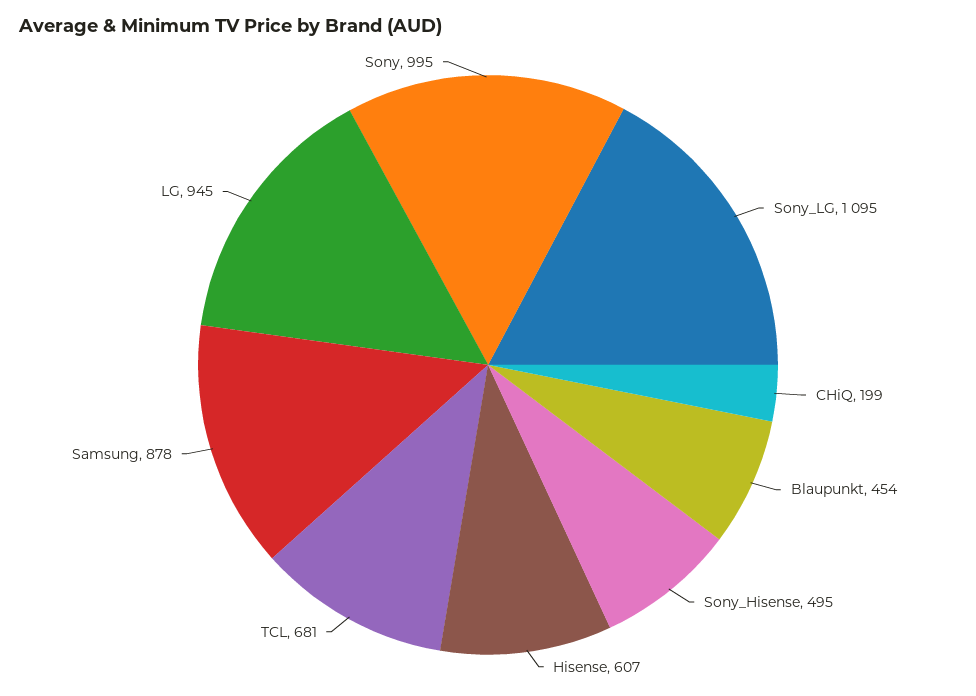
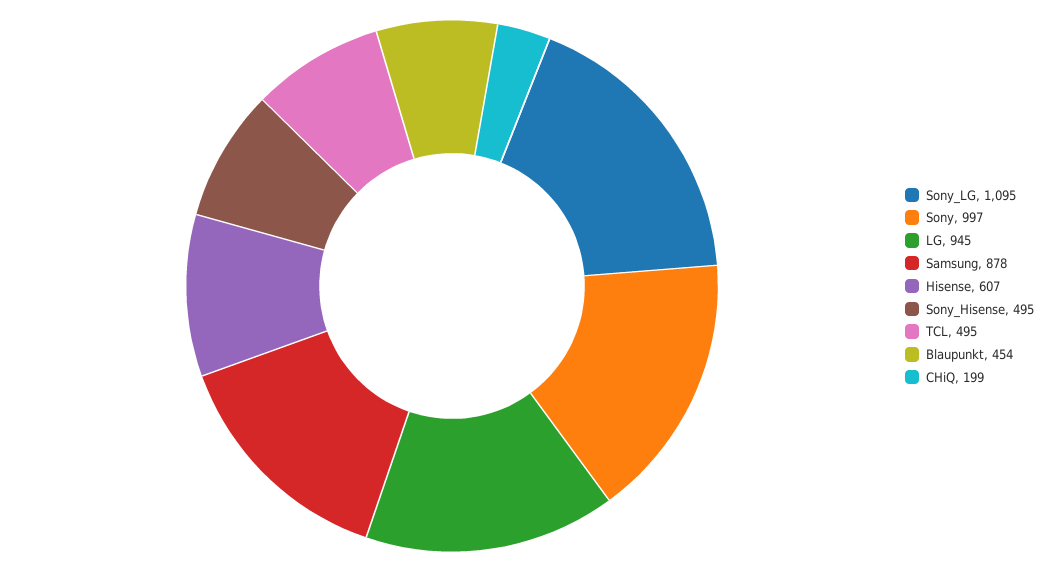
  {
    "Sony_LG": 1095,
    "CHiQ": 199,
    "Blaupunkt": 454,
    "Sony_Hisense": 495,
    "Hisense": 607,
-   "TCL": 681,
+   "TCL": 495,
    "Samsung": 878,
    "LG": 945,
-   "Sony": 995
+   "Sony": 997
  }

